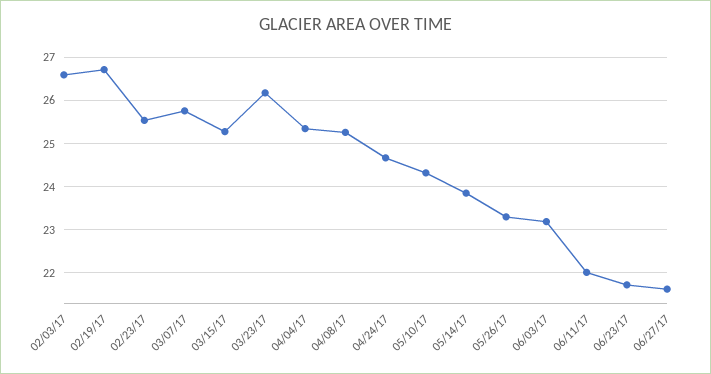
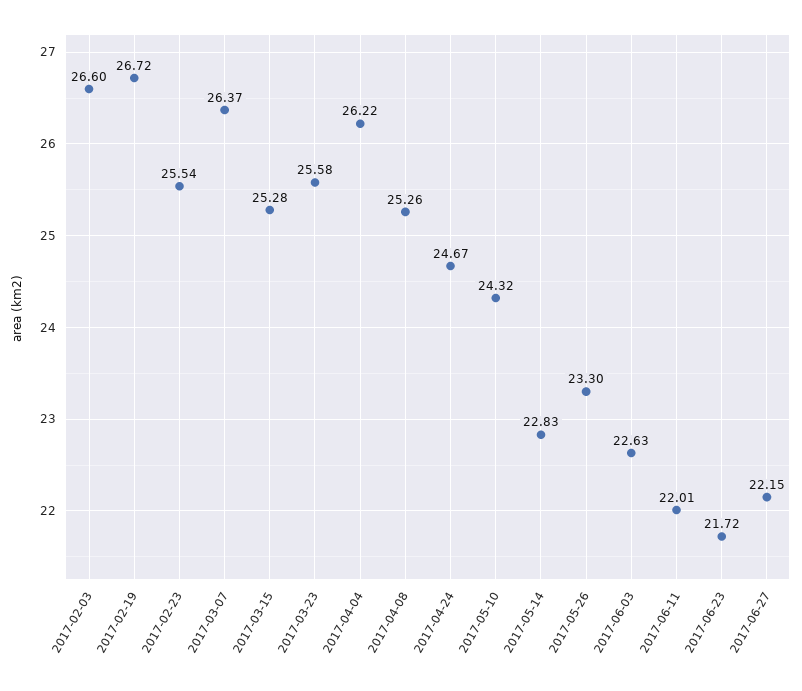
  {
    "02/03/17": 26.6,
    "02/19/17": 26.72,
    "02/23/17": 25.54,
-   "03/07/17": 25.8,
+   "03/07/17": 26.37,
    "03/15/17": 25.28,
-   "03/23/17": 26.2,
+   "03/23/17": 25.58,
-   "04/04/17": 25.4,
+   "04/04/17": 26.22,
    "04/08/17": 25.26,
    "04/24/17": 24.67,
    "05/10/17": 24.32,
-   "05/14/17": 23.8,
+   "05/14/17": 22.83,
    "05/26/17": 23.3,
-   "06/03/17": 23.2,
+   "06/03/17": 22.63,
    "06/11/17": 22.01,
    "06/23/17": 21.72,
-   "06/27/17": 21.6
+   "06/27/17": 22.15
  }

